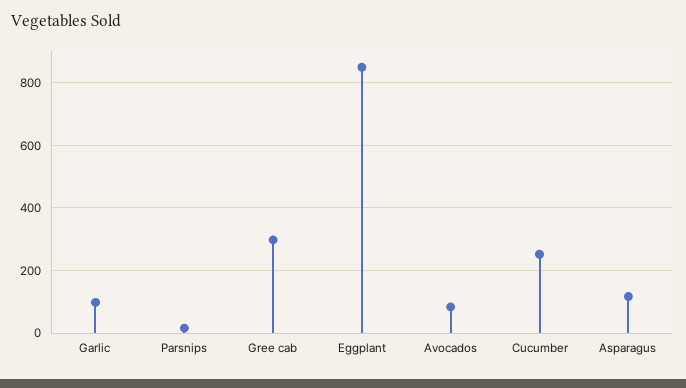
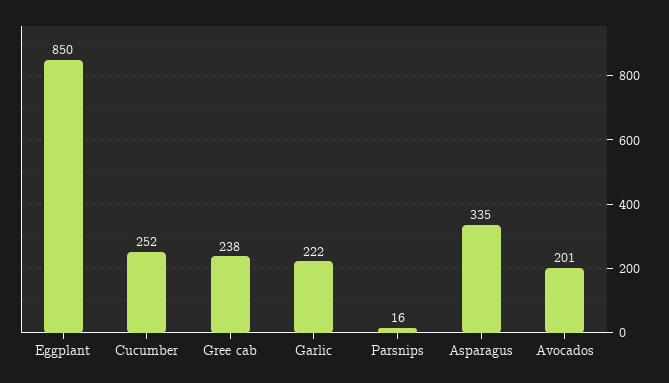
  {
-   "Garlic": 100,
+   "Garlic": 222,
    "Parsnips": 16,
-   "Gree cab": 300,
+   "Gree cab": 238,
    "Eggplant": 850,
-   "Avocados": 80,
+   "Avocados": 201,
    "Cucumber": 252,
-   "Asparagus": 120
+   "Asparagus": 335
  }

